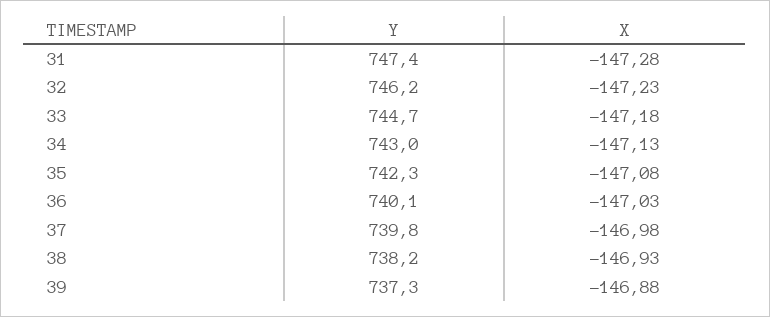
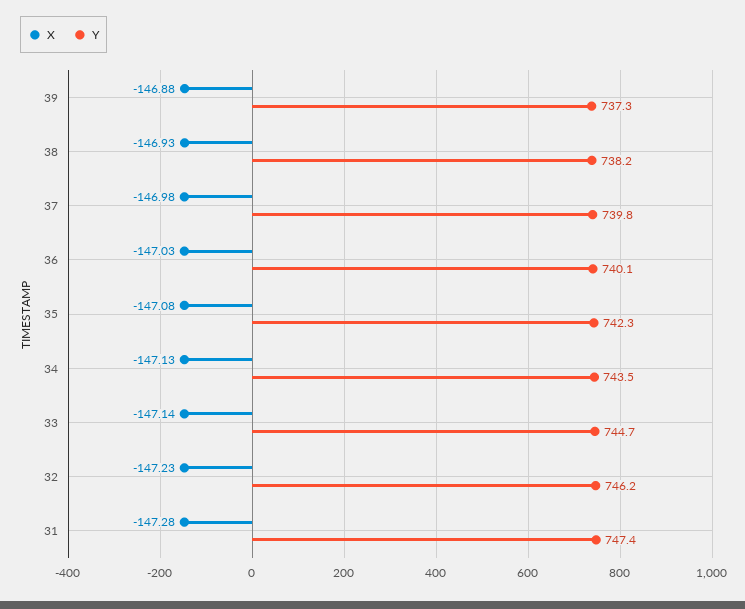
  {
    "Y": {
      "31": 747.4,
      "32": 746.2,
      "33": 744.7,
-     "34": 743,
+     "34": 743.5,
      "35": 742.3,
      "36": 740.1,
      "37": 739.8,
      "38": 738.2,
      "39": 737.3
    },
    "X": {
      "31": -147.28,
      "32": -147.23,
-     "33": -147.18,
+     "33": -147.14,
      "34": -147.13,
      "35": -147.08,
      "36": -147.03,
      "37": -146.98,
      "38": -146.93,
      "39": -146.88
    }
  }

